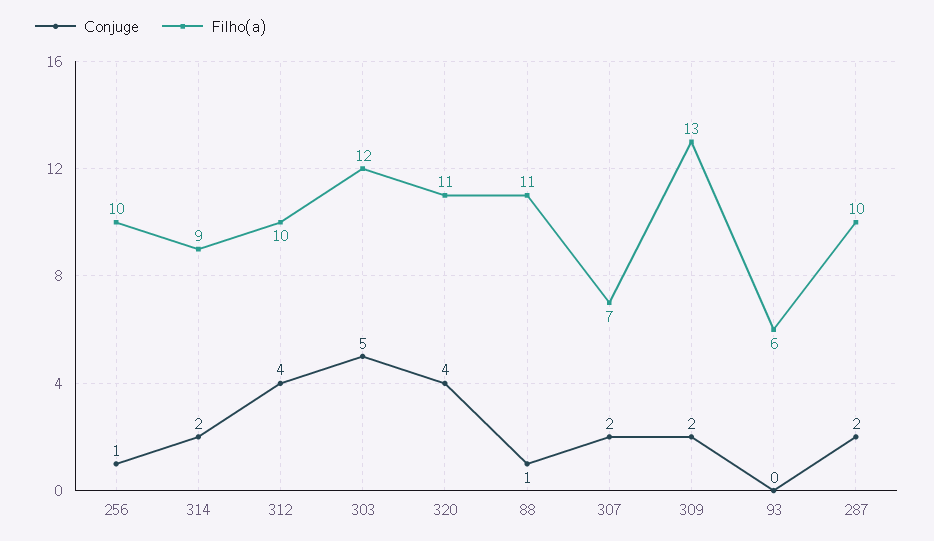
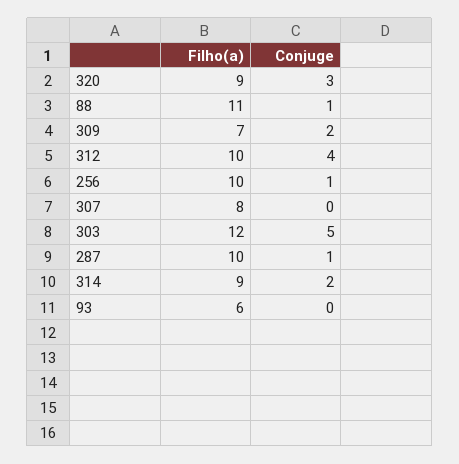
  {
    "Conjuge": {
      "256": 1,
      "314": 2,
      "312": 4,
      "303": 5,
-     "320": 4,
+     "320": 3,
      "88": 1,
-     "307": 2,
+     "307": 0,
      "309": 2,
      "93": 0,
-     "287": 2
+     "287": 1
    },
    "Filho(a)": {
      "256": 10,
      "314": 9,
      "312": 10,
      "303": 12,
-     "320": 11,
+     "320": 9,
      "88": 11,
-     "307": 7,
+     "307": 8,
-     "309": 13,
+     "309": 7,
      "93": 6,
      "287": 10
    }
  }

